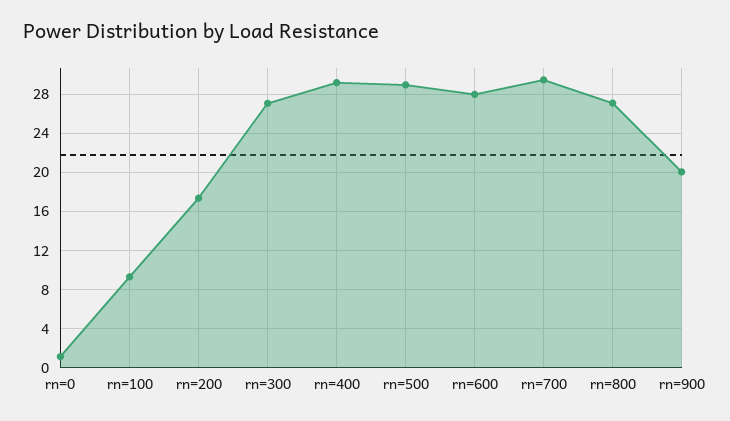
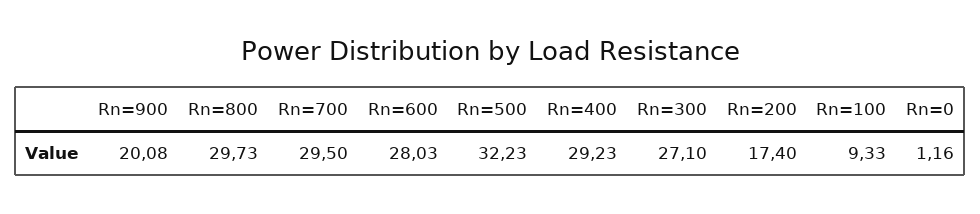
  {
    "rn=0": 1.16,
    "rn=100": 9.33,
    "rn=200": 17.4,
    "rn=300": 27.1,
    "rn=400": 29.23,
-   "rn=500": 29,
+   "rn=500": 32.23,
    "rn=600": 28.03,
    "rn=700": 29.5,
-   "rn=800": 27,
+   "rn=800": 29.73,
    "rn=900": 20.08
  }

